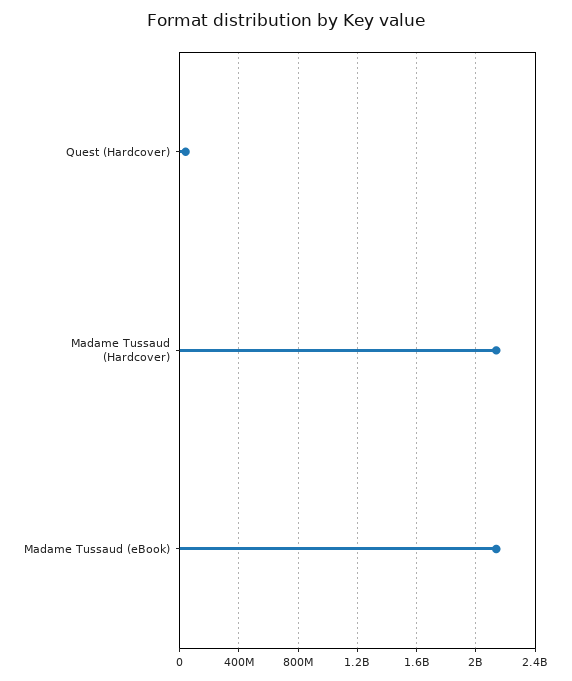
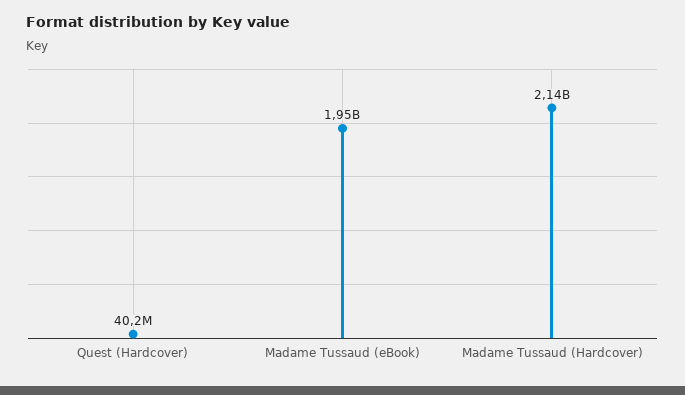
  {
    "Quest (Hardcover)": 40200000,
    "Madame Tussaud (Hardcover)": 2140000000,
-   "Madame Tussaud (eBook)": 2150000000
+   "Madame Tussaud (eBook)": 1950000000
  }

